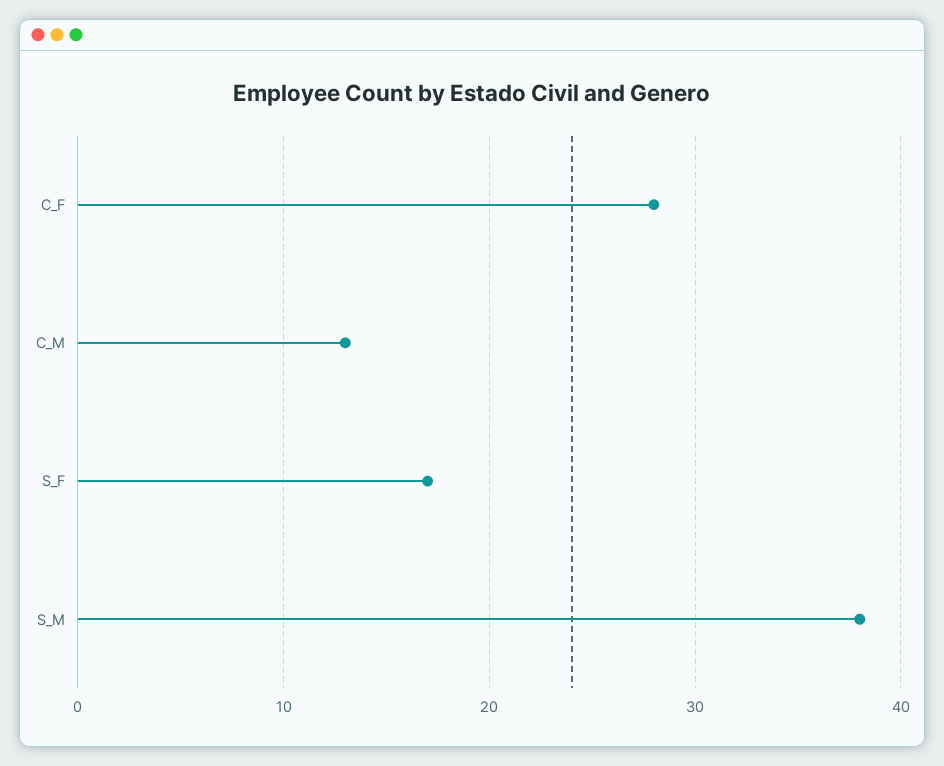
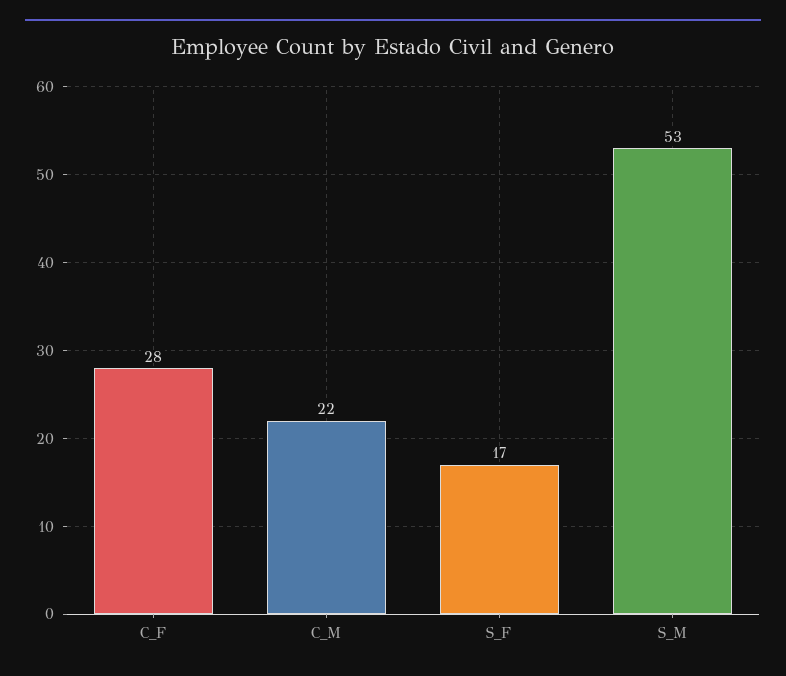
  {
    "C_F": 28,
-   "C_M": 13,
+   "C_M": 22,
    "S_F": 17,
-   "S_M": 38
+   "S_M": 53
  }

